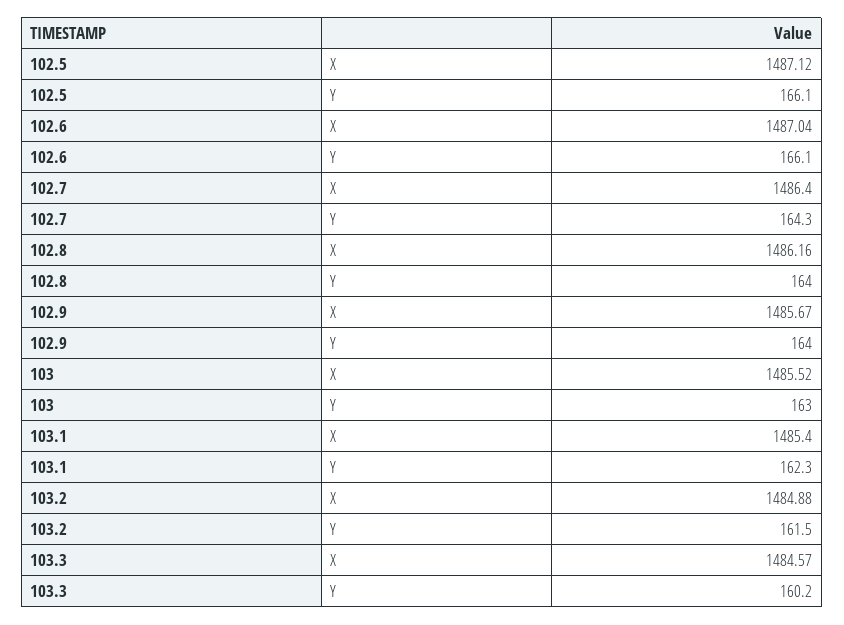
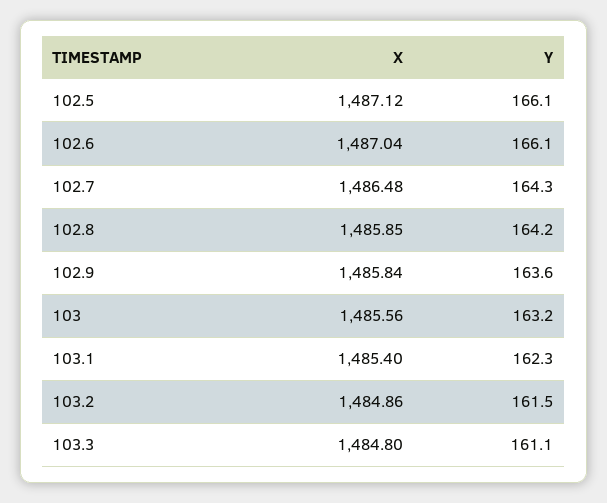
  {
    "102.5": {
      "X": 1487.12,
      "Y": 166.1
    },
    "102.6": {
      "X": 1487.04,
      "Y": 166.1
    },
    "102.7": {
-     "X": 1486.4,
+     "X": 1486.48,
      "Y": 164.3
    },
    "102.8": {
-     "X": 1486.16,
+     "X": 1485.85,
-     "Y": 164
+     "Y": 164.2
    },
    "102.9": {
-     "X": 1485.67,
+     "X": 1485.84,
-     "Y": 164
+     "Y": 163.6
    },
    "103": {
-     "X": 1485.52,
+     "X": 1485.56,
-     "Y": 163
+     "Y": 163.2
    },
    "103.1": {
      "X": 1485.4,
      "Y": 162.3
    },
    "103.2": {
-     "X": 1484.88,
+     "X": 1484.86,
      "Y": 161.5
    },
    "103.3": {
-     "X": 1484.57,
+     "X": 1484.8,
-     "Y": 160.2
+     "Y": 161.1
    }
  }

